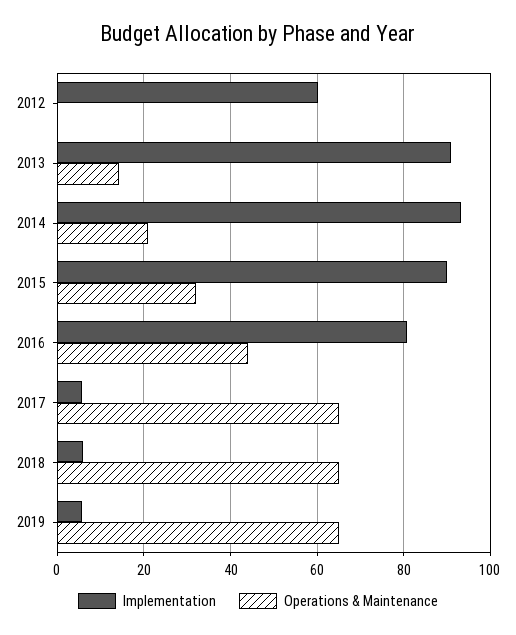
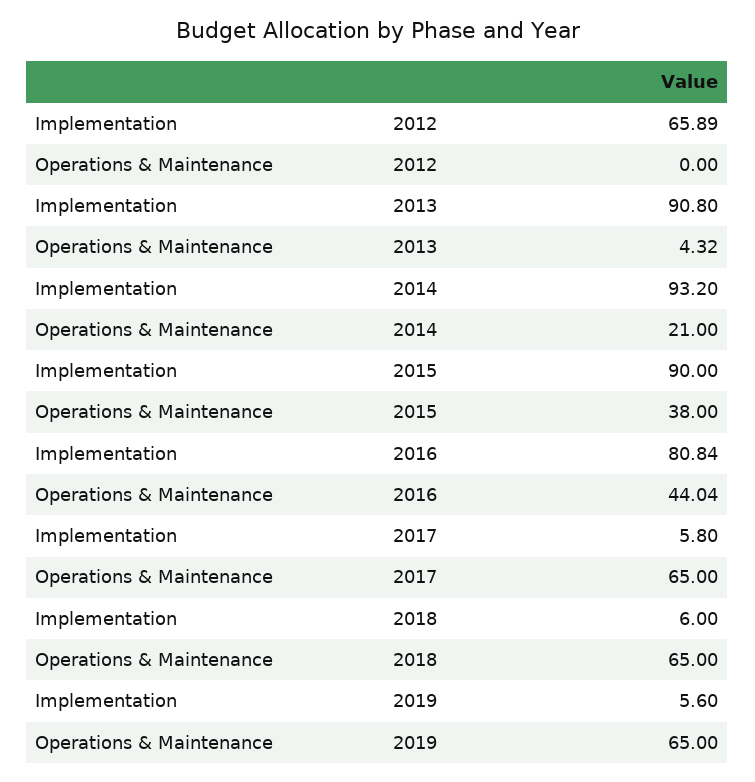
  {
    "Implementation": {
-     "2012": 60,
+     "2012": 65.89,
      "2013": 90.8,
      "2014": 93.2,
      "2015": 90,
      "2016": 80.84,
      "2017": 5.8,
      "2018": 6,
      "2019": 5.6
    },
    "Operations & Maintenance": {
      "2012": 0,
-     "2013": 14,
+     "2013": 4.32,
      "2014": 21,
-     "2015": 32,
+     "2015": 38,
      "2016": 44.04,
      "2017": 65,
      "2018": 65,
      "2019": 65
    }
  }

